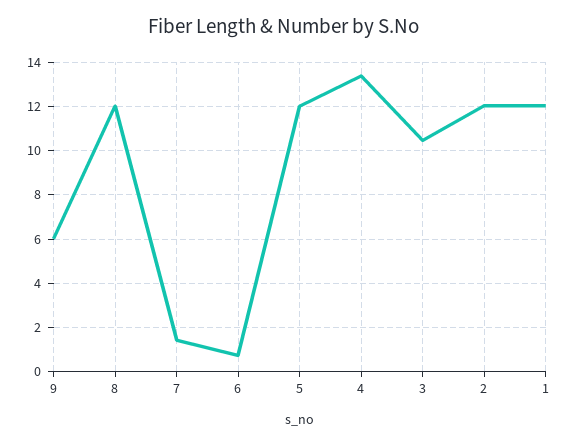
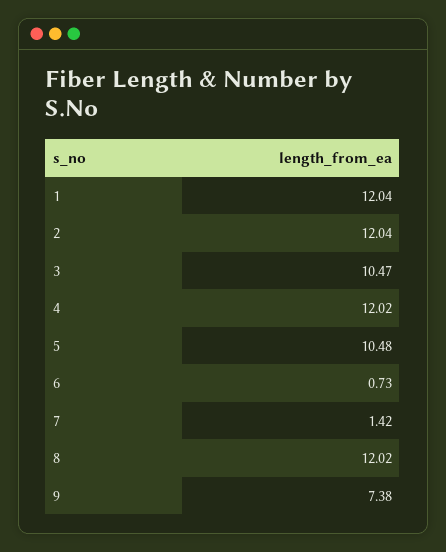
  {
-   "9": 6,
+   "9": 7.38,
    "8": 12.02,
    "7": 1.42,
    "6": 0.73,
-   "5": 12,
+   "5": 10.48,
-   "4": 13.5,
+   "4": 12.02,
    "3": 10.47,
    "2": 12.04,
    "1": 12.04
  }

